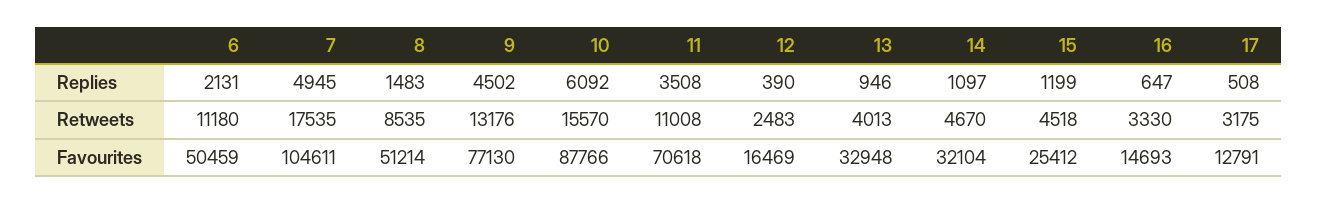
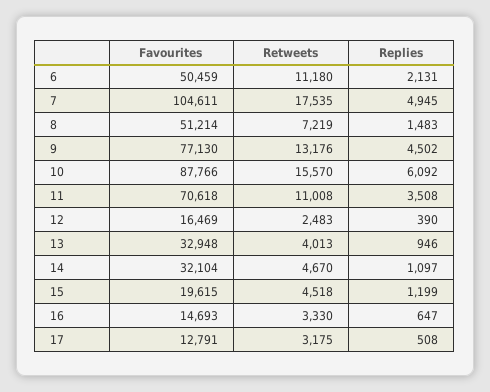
  {
    "6": {
      "Replies": 2131,
      "Retweets": 11180,
      "Favourites": 50459
    },
    "7": {
      "Replies": 4945,
      "Retweets": 17535,
      "Favourites": 104611
    },
    "8": {
      "Replies": 1483,
-     "Retweets": 8535,
+     "Retweets": 7219,
      "Favourites": 51214
    },
    "9": {
      "Replies": 4502,
      "Retweets": 13176,
      "Favourites": 77130
    },
    "10": {
      "Replies": 6092,
      "Retweets": 15570,
      "Favourites": 87766
    },
    "11": {
      "Replies": 3508,
      "Retweets": 11008,
      "Favourites": 70618
    },
    "12": {
      "Replies": 390,
      "Retweets": 2483,
      "Favourites": 16469
    },
    "13": {
      "Replies": 946,
      "Retweets": 4013,
      "Favourites": 32948
    },
    "14": {
      "Replies": 1097,
      "Retweets": 4670,
      "Favourites": 32104
    },
    "15": {
      "Replies": 1199,
      "Retweets": 4518,
-     "Favourites": 25412
+     "Favourites": 19615
    },
    "16": {
      "Replies": 647,
      "Retweets": 3330,
      "Favourites": 14693
    },
    "17": {
      "Replies": 508,
      "Retweets": 3175,
      "Favourites": 12791
    }
  }

